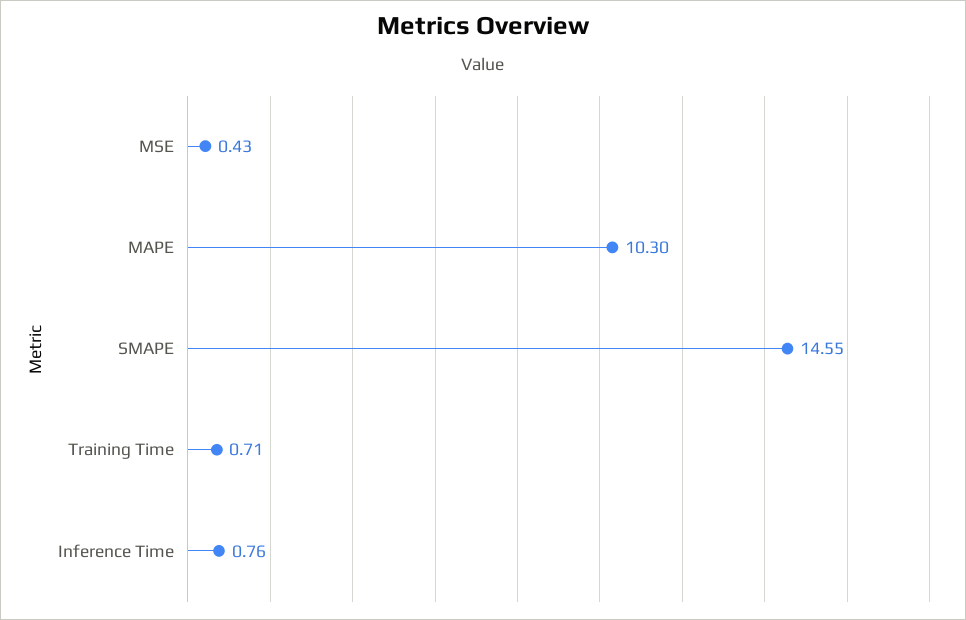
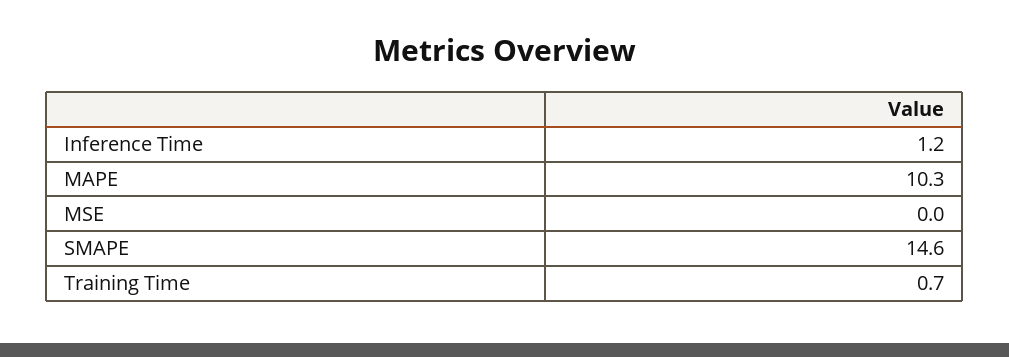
  {
-   "MSE": 0.43,
+   "MSE": 0,
    "MAPE": 10.3,
    "SMAPE": 14.55,
    "Training Time": 0.71,
-   "Inference Time": 0.76
+   "Inference Time": 1.2
  }

